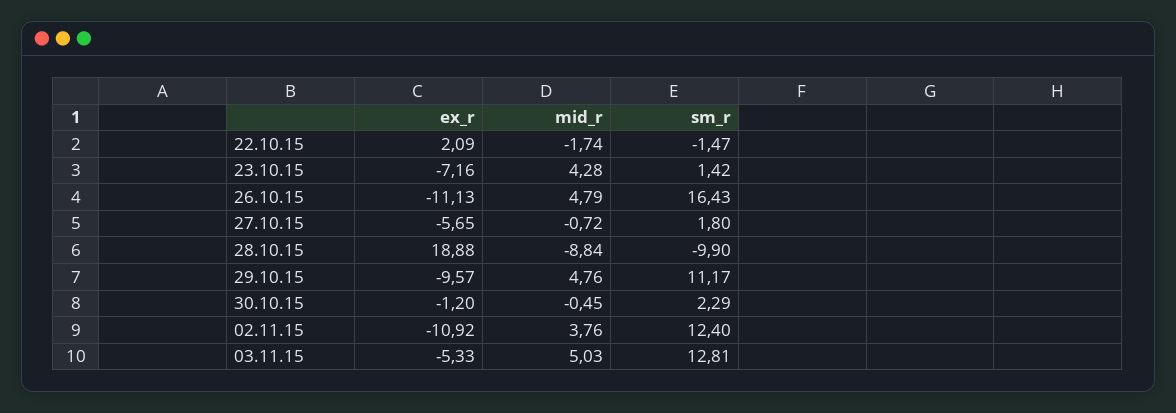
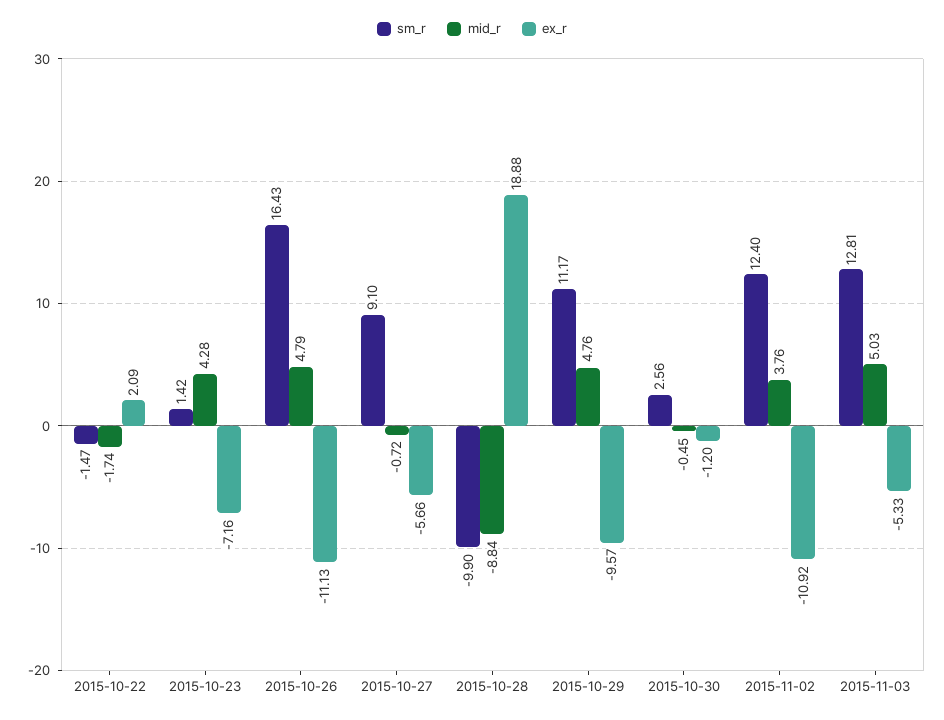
  {
    "ex_r": {
      "22.10.15": 2.09,
      "23.10.15": -7.16,
      "26.10.15": -11.13,
-     "27.10.15": -5.65,
+     "27.10.15": -5.66,
      "28.10.15": 18.88,
      "29.10.15": -9.57,
      "30.10.15": -1.2,
      "02.11.15": -10.92,
      "03.11.15": -5.33
    },
    "mid_r": {
      "22.10.15": -1.74,
      "23.10.15": 4.28,
      "26.10.15": 4.79,
      "27.10.15": -0.72,
      "28.10.15": -8.84,
      "29.10.15": 4.76,
      "30.10.15": -0.45,
      "02.11.15": 3.76,
      "03.11.15": 5.03
    },
    "sm_r": {
      "22.10.15": -1.47,
      "23.10.15": 1.42,
      "26.10.15": 16.43,
-     "27.10.15": 1.8,
+     "27.10.15": 9.1,
      "28.10.15": -9.9,
      "29.10.15": 11.17,
-     "30.10.15": 2.29,
+     "30.10.15": 2.56,
      "02.11.15": 12.4,
      "03.11.15": 12.81
    }
  }

